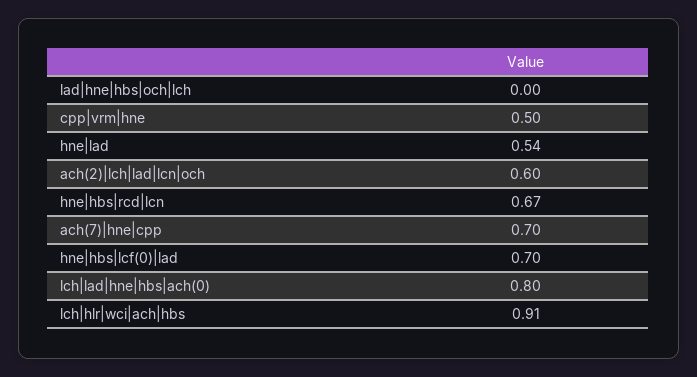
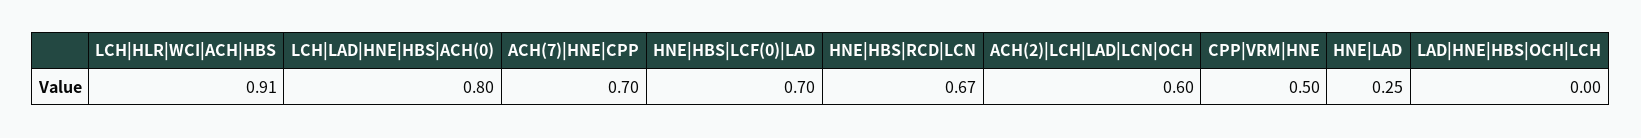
  {
    "lad|hne|hbs|och|lch": 0,
    "cpp|vrm|hne": 0.5,
-   "hne|lad": 0.54,
+   "hne|lad": 0.25,
    "ach(2)|lch|lad|lcn|och": 0.6,
    "hne|hbs|rcd|lcn": 0.67,
    "ach(7)|hne|cpp": 0.7,
    "hne|hbs|lcf(0)|lad": 0.7,
    "lch|lad|hne|hbs|ach(0)": 0.8,
    "lch|hlr|wci|ach|hbs": 0.91
  }

